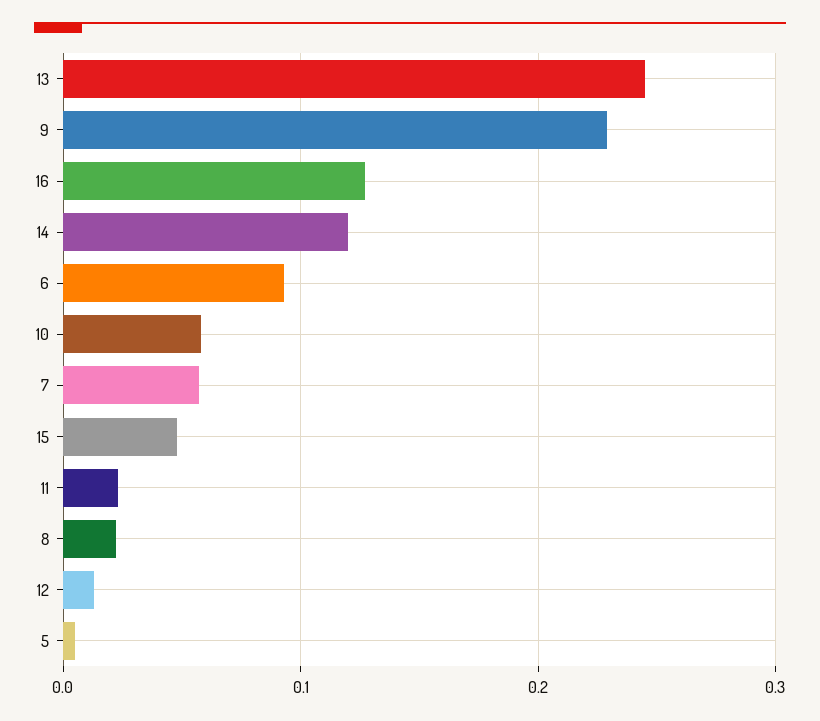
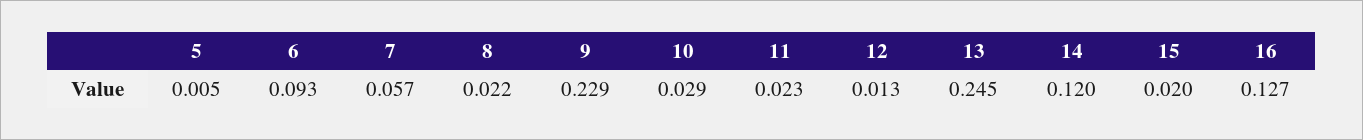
  {
    "13": 0.245,
    "9": 0.229,
    "16": 0.127,
    "14": 0.12,
    "6": 0.093,
-   "10": 0.06,
+   "10": 0.029,
    "7": 0.057,
-   "15": 0.05,
+   "15": 0.02,
    "11": 0.023,
    "8": 0.022,
    "12": 0.013,
    "5": 0.005
  }

